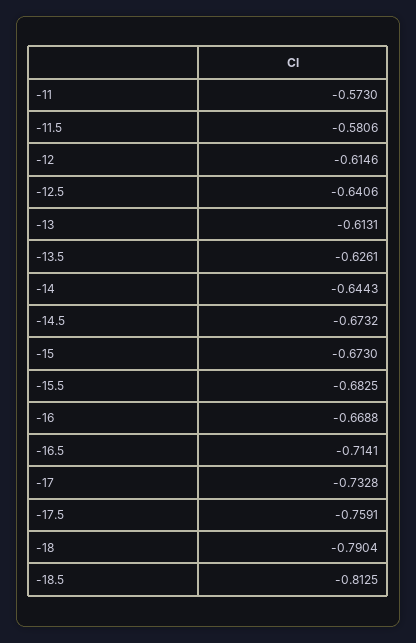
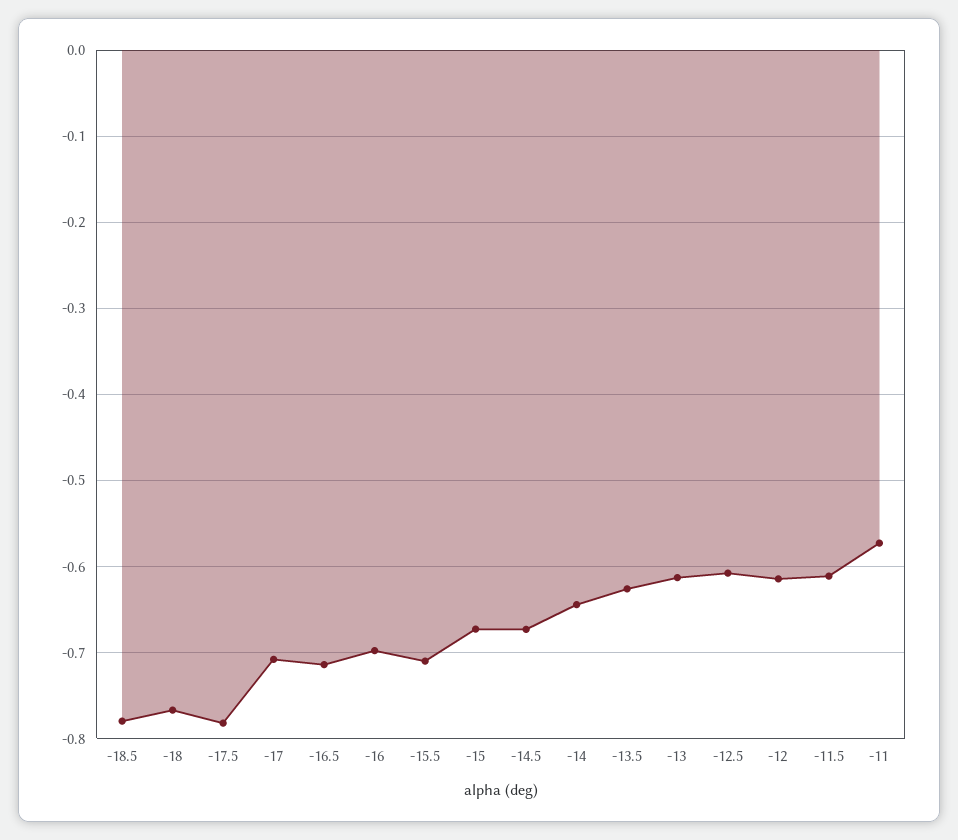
  {
    "-11": -0.573,
-   "-11.5": -0.5806,
+   "-11.5": -0.61,
    "-12": -0.6146,
-   "-12.5": -0.6406,
+   "-12.5": -0.61,
    "-13": -0.6131,
    "-13.5": -0.6261,
    "-14": -0.6443,
    "-14.5": -0.6732,
    "-15": -0.673,
-   "-15.5": -0.6825,
+   "-15.5": -0.71,
-   "-16": -0.6688,
+   "-16": -0.7,
    "-16.5": -0.7141,
-   "-17": -0.7328,
+   "-17": -0.71,
-   "-17.5": -0.7591,
+   "-17.5": -0.78,
-   "-18": -0.7904,
+   "-18": -0.77,
-   "-18.5": -0.8125
+   "-18.5": -0.78
  }

